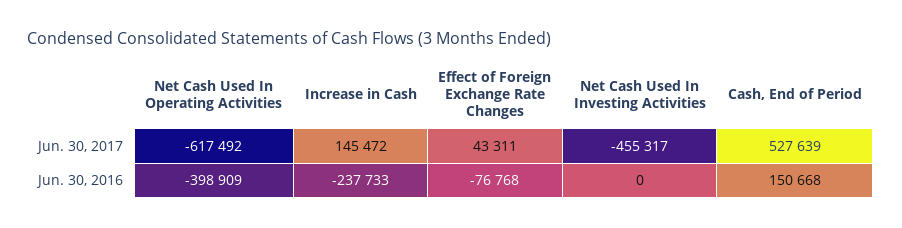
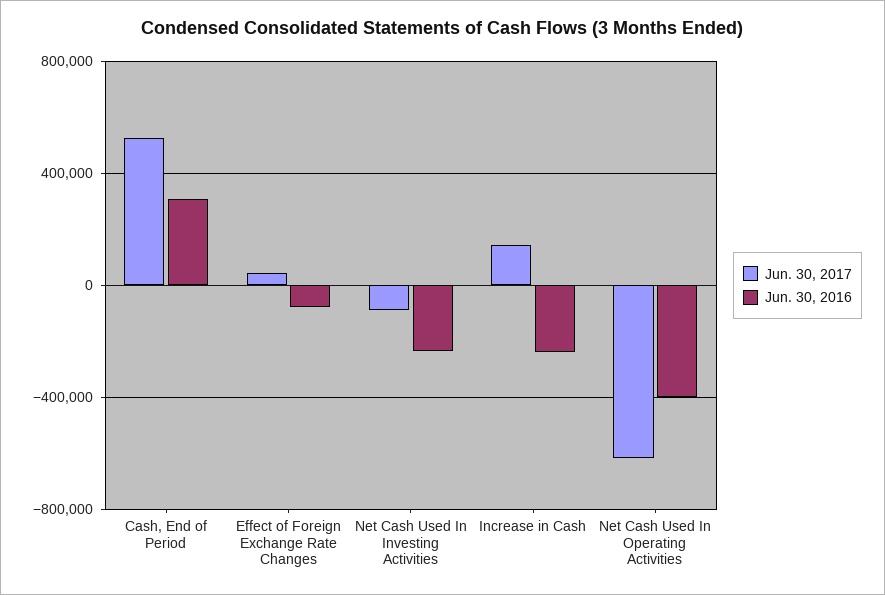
  {
    "Jun. 30, 2017": {
      "Net Cash Used In Operating Activities": -617492,
      "Increase in Cash": 145472,
      "Effect of Foreign Exchange Rate Changes": 43311,
-     "Net Cash Used In Investing Activities": -455317,
+     "Net Cash Used In Investing Activities": -100000,
      "Cash, End of Period": 527639
    },
    "Jun. 30, 2016": {
      "Net Cash Used In Operating Activities": -398909,
      "Increase in Cash": -237733,
      "Effect of Foreign Exchange Rate Changes": -76768,
-     "Net Cash Used In Investing Activities": 0,
+     "Net Cash Used In Investing Activities": -250000,
-     "Cash, End of Period": 150668
+     "Cash, End of Period": 300000
    }
  }

